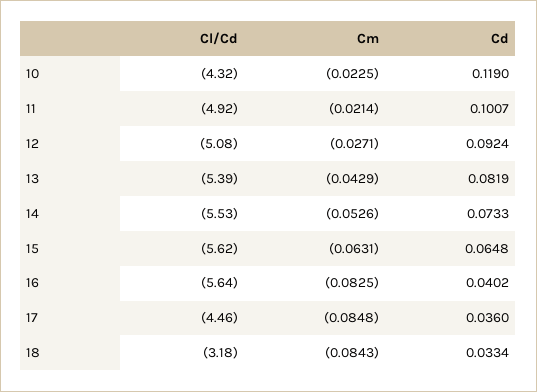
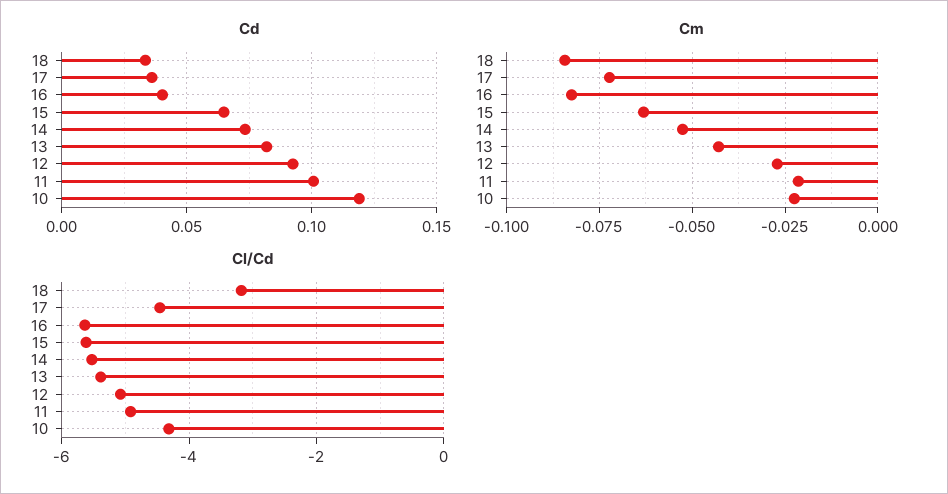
  {
    "Cl/Cd": {
      "10": -4.32,
      "11": -4.92,
      "12": -5.08,
      "13": -5.39,
      "14": -5.53,
      "15": -5.62,
      "16": -5.64,
      "17": -4.46,
      "18": -3.18
    },
    "Cm": {
      "10": -0.0225,
      "11": -0.0214,
      "12": -0.0271,
      "13": -0.0429,
      "14": -0.0526,
      "15": -0.0631,
      "16": -0.0825,
-     "17": -0.0848,
+     "17": -0.0725,
      "18": -0.0843
    },
    "Cd": {
      "10": 0.119,
      "11": 0.1007,
      "12": 0.0924,
      "13": 0.0819,
      "14": 0.0733,
      "15": 0.0648,
      "16": 0.0402,
      "17": 0.036,
      "18": 0.0334
    }
  }

